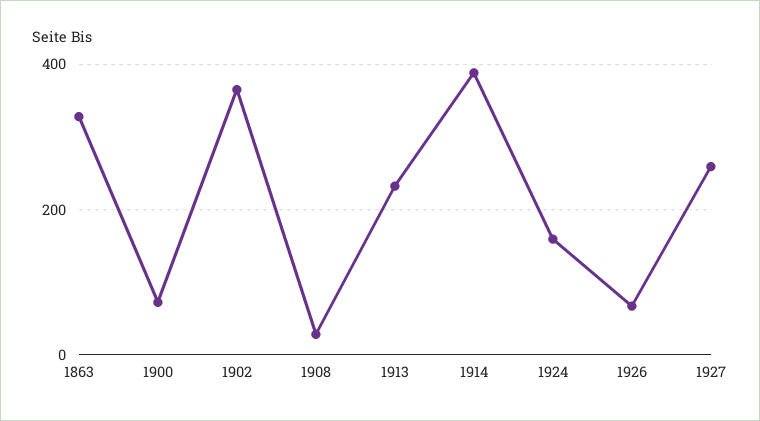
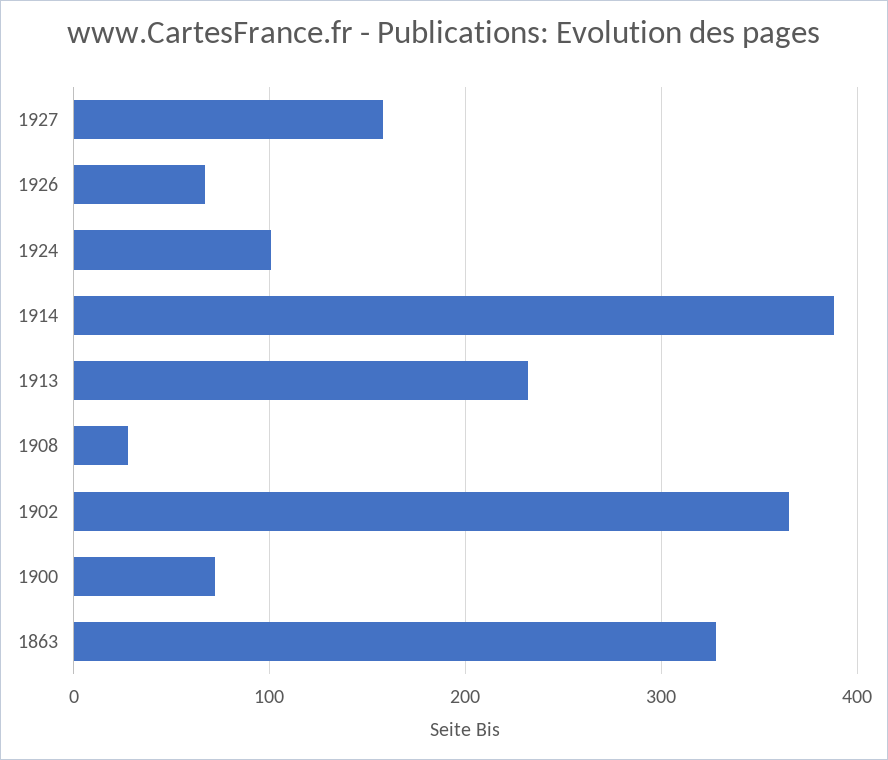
  {
    "1863": 330,
    "1900": 70,
    "1902": 370,
    "1908": 30,
    "1913": 230,
    "1914": 390,
-   "1924": 160,
+   "1924": 100,
    "1926": 70,
-   "1927": 260
+   "1927": 160
  }

